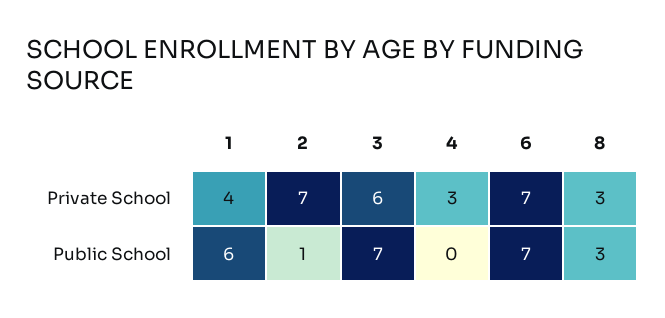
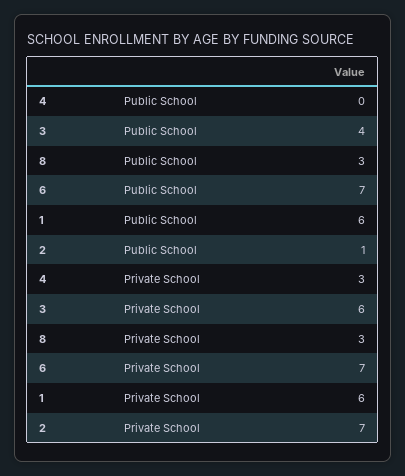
  {
    "1": {
-     "Private School": 4,
+     "Private School": 6,
      "Public School": 6
    },
    "2": {
      "Private School": 7,
      "Public School": 1
    },
    "3": {
      "Private School": 6,
-     "Public School": 7
+     "Public School": 4
    },
    "4": {
      "Private School": 3,
      "Public School": 0
    },
    "6": {
      "Private School": 7,
      "Public School": 7
    },
    "8": {
      "Private School": 3,
      "Public School": 3
    }
  }

